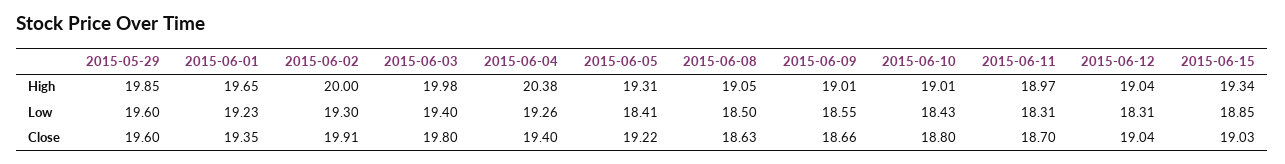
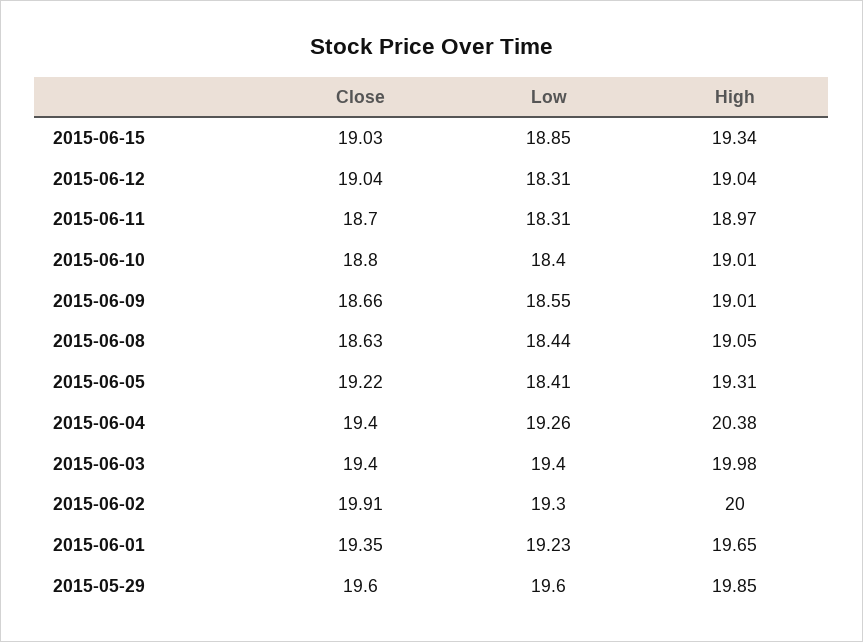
  {
    "2015-05-29": {
      "High": 19.85,
      "Low": 19.6,
      "Close": 19.6
    },
    "2015-06-01": {
      "High": 19.65,
      "Low": 19.23,
      "Close": 19.35
    },
    "2015-06-02": {
      "High": 20,
      "Low": 19.3,
      "Close": 19.91
    },
    "2015-06-03": {
      "High": 19.98,
      "Low": 19.4,
-     "Close": 19.8
+     "Close": 19.4
    },
    "2015-06-04": {
      "High": 20.38,
      "Low": 19.26,
      "Close": 19.4
    },
    "2015-06-05": {
      "High": 19.31,
      "Low": 18.41,
      "Close": 19.22
    },
    "2015-06-08": {
      "High": 19.05,
-     "Low": 18.5,
+     "Low": 18.44,
      "Close": 18.63
    },
    "2015-06-09": {
      "High": 19.01,
      "Low": 18.55,
      "Close": 18.66
    },
    "2015-06-10": {
      "High": 19.01,
-     "Low": 18.43,
+     "Low": 18.4,
      "Close": 18.8
    },
    "2015-06-11": {
      "High": 18.97,
      "Low": 18.31,
      "Close": 18.7
    },
    "2015-06-12": {
      "High": 19.04,
      "Low": 18.31,
      "Close": 19.04
    },
    "2015-06-15": {
      "High": 19.34,
      "Low": 18.85,
      "Close": 19.03
    }
  }

